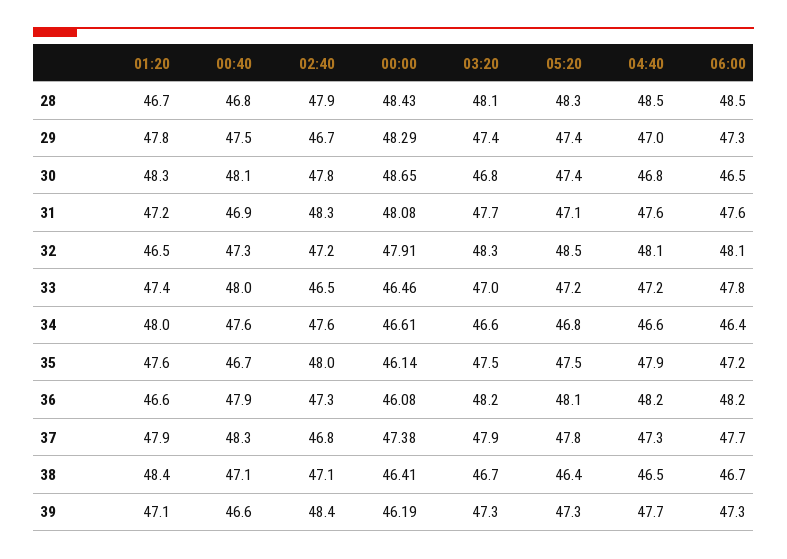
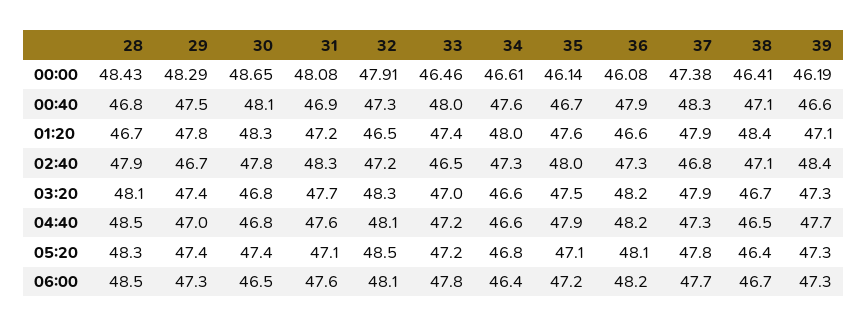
  {
    "01:20": {
      "28": 46.7,
      "29": 47.8,
      "30": 48.3,
      "31": 47.2,
      "32": 46.5,
      "33": 47.4,
      "34": 48,
      "35": 47.6,
      "36": 46.6,
      "37": 47.9,
      "38": 48.4,
      "39": 47.1
    },
    "00:40": {
      "28": 46.8,
      "29": 47.5,
      "30": 48.1,
      "31": 46.9,
      "32": 47.3,
      "33": 48,
      "34": 47.6,
      "35": 46.7,
      "36": 47.9,
      "37": 48.3,
      "38": 47.1,
      "39": 46.6
    },
    "02:40": {
      "28": 47.9,
      "29": 46.7,
      "30": 47.8,
      "31": 48.3,
      "32": 47.2,
      "33": 46.5,
-     "34": 47.6,
+     "34": 47.3,
      "35": 48,
      "36": 47.3,
      "37": 46.8,
      "38": 47.1,
      "39": 48.4
    },
    "00:00": {
      "28": 48.43,
      "29": 48.29,
      "30": 48.65,
      "31": 48.08,
      "32": 47.91,
      "33": 46.46,
      "34": 46.61,
      "35": 46.14,
      "36": 46.08,
      "37": 47.38,
      "38": 46.41,
      "39": 46.19
    },
    "03:20": {
      "28": 48.1,
      "29": 47.4,
      "30": 46.8,
      "31": 47.7,
      "32": 48.3,
      "33": 47,
      "34": 46.6,
      "35": 47.5,
      "36": 48.2,
      "37": 47.9,
      "38": 46.7,
      "39": 47.3
    },
    "05:20": {
      "28": 48.3,
      "29": 47.4,
      "30": 47.4,
      "31": 47.1,
      "32": 48.5,
      "33": 47.2,
      "34": 46.8,
-     "35": 47.5,
+     "35": 47.1,
      "36": 48.1,
      "37": 47.8,
      "38": 46.4,
      "39": 47.3
    },
    "04:40": {
      "28": 48.5,
      "29": 47,
      "30": 46.8,
      "31": 47.6,
      "32": 48.1,
      "33": 47.2,
      "34": 46.6,
      "35": 47.9,
      "36": 48.2,
      "37": 47.3,
      "38": 46.5,
      "39": 47.7
    },
    "06:00": {
      "28": 48.5,
      "29": 47.3,
      "30": 46.5,
      "31": 47.6,
      "32": 48.1,
      "33": 47.8,
      "34": 46.4,
      "35": 47.2,
      "36": 48.2,
      "37": 47.7,
      "38": 46.7,
      "39": 47.3
    }
  }

